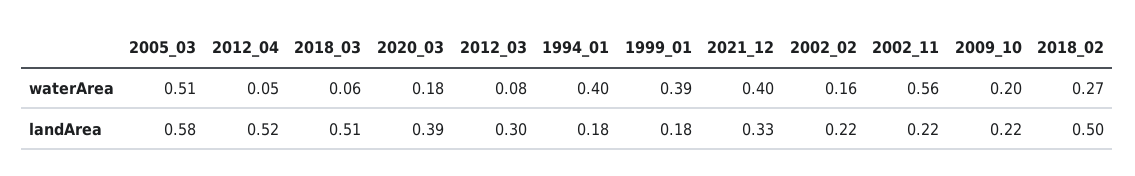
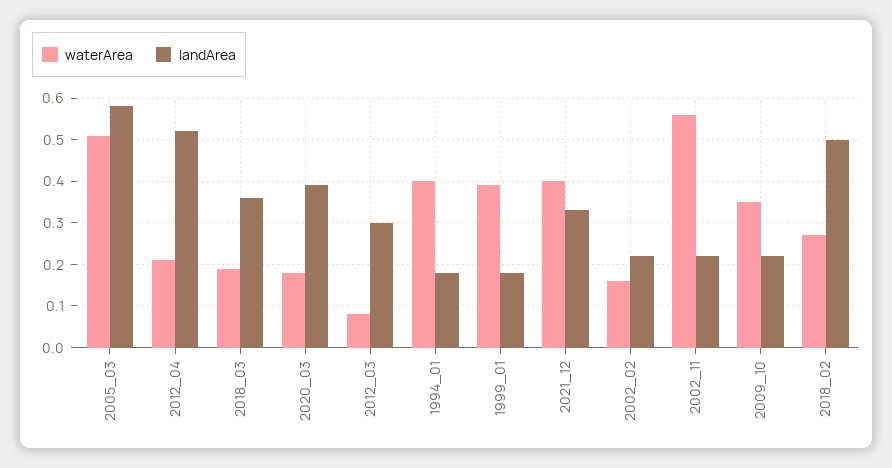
  {
    "waterArea": {
      "2005_03": 0.51,
-     "2012_04": 0.05,
+     "2012_04": 0.2,
-     "2018_03": 0.06,
+     "2018_03": 0.2,
      "2020_03": 0.18,
      "2012_03": 0.08,
      "1994_01": 0.4,
      "1999_01": 0.39,
      "2021_12": 0.4,
      "2002_02": 0.16,
      "2002_11": 0.56,
-     "2009_10": 0.2,
+     "2009_10": 0.35,
      "2018_02": 0.27
    },
    "landArea": {
      "2005_03": 0.58,
      "2012_04": 0.52,
-     "2018_03": 0.51,
+     "2018_03": 0.35,
      "2020_03": 0.39,
      "2012_03": 0.3,
      "1994_01": 0.18,
      "1999_01": 0.18,
      "2021_12": 0.33,
      "2002_02": 0.22,
      "2002_11": 0.22,
      "2009_10": 0.22,
      "2018_02": 0.5
    }
  }

